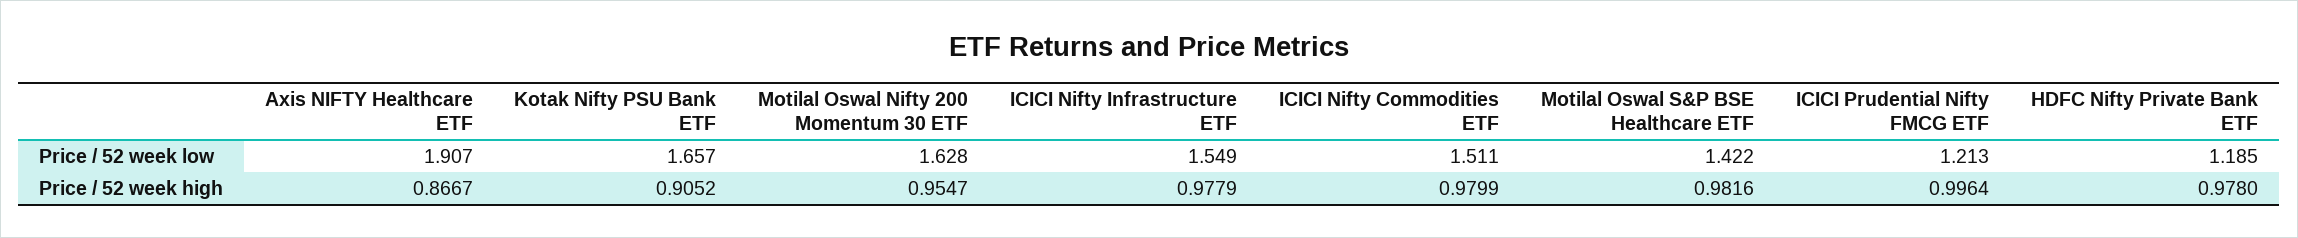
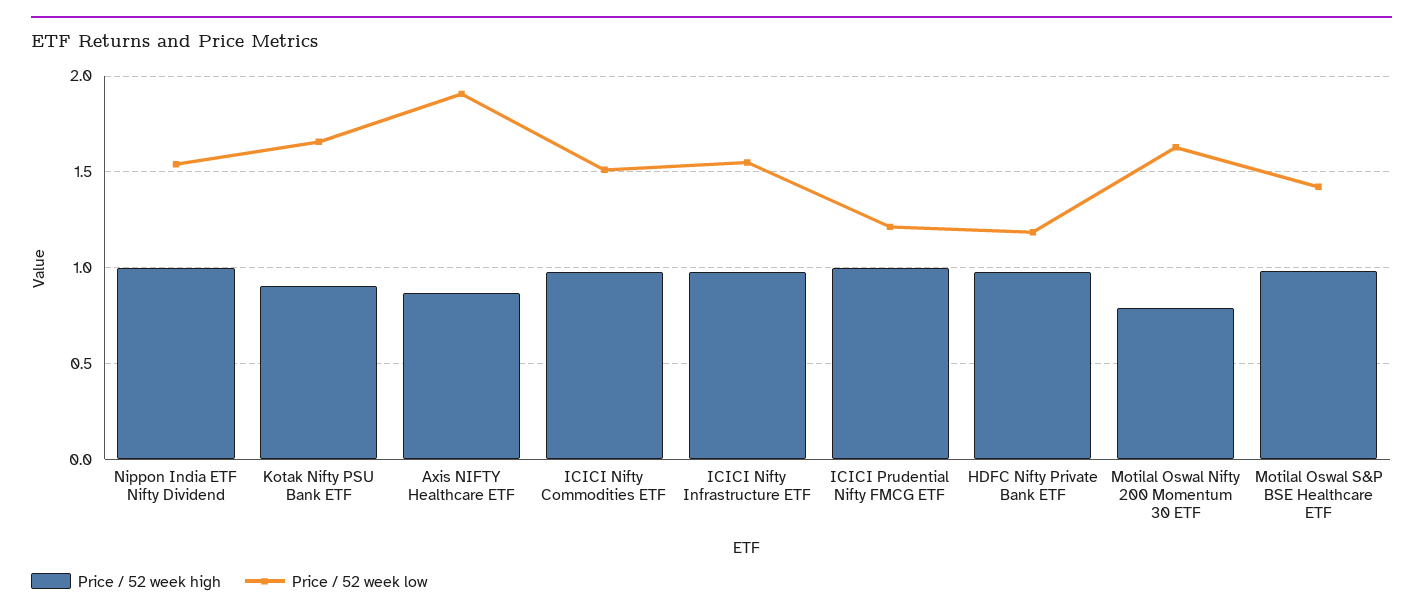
  {
    "Price / 52 week low": {
      "Axis NIFTY Healthcare ETF": 1.907,
      "Kotak Nifty PSU Bank ETF": 1.657,
      "Motilal Oswal Nifty 200 Momentum 30 ETF": 1.628,
      "ICICI Nifty Infrastructure ETF": 1.549,
      "ICICI Nifty Commodities ETF": 1.511,
      "Motilal Oswal S&P BSE Healthcare ETF": 1.422,
      "ICICI Prudential Nifty FMCG ETF": 1.213,
-     "HDFC Nifty Private Bank ETF": 1.185
+     "HDFC Nifty Private Bank ETF": 1.185,
+     "Nippon India ETF Nifty Dividend": 1.55
    },
    "Price / 52 week high": {
      "Axis NIFTY Healthcare ETF": 0.8667,
      "Kotak Nifty PSU Bank ETF": 0.9052,
-     "Motilal Oswal Nifty 200 Momentum 30 ETF": 0.9547,
+     "Motilal Oswal Nifty 200 Momentum 30 ETF": 0.8,
      "ICICI Nifty Infrastructure ETF": 0.9779,
      "ICICI Nifty Commodities ETF": 0.9799,
      "Motilal Oswal S&P BSE Healthcare ETF": 0.9816,
      "ICICI Prudential Nifty FMCG ETF": 0.9964,
-     "HDFC Nifty Private Bank ETF": 0.978
+     "HDFC Nifty Private Bank ETF": 0.978,
+     "Nippon India ETF Nifty Dividend": 1
    }
  }

